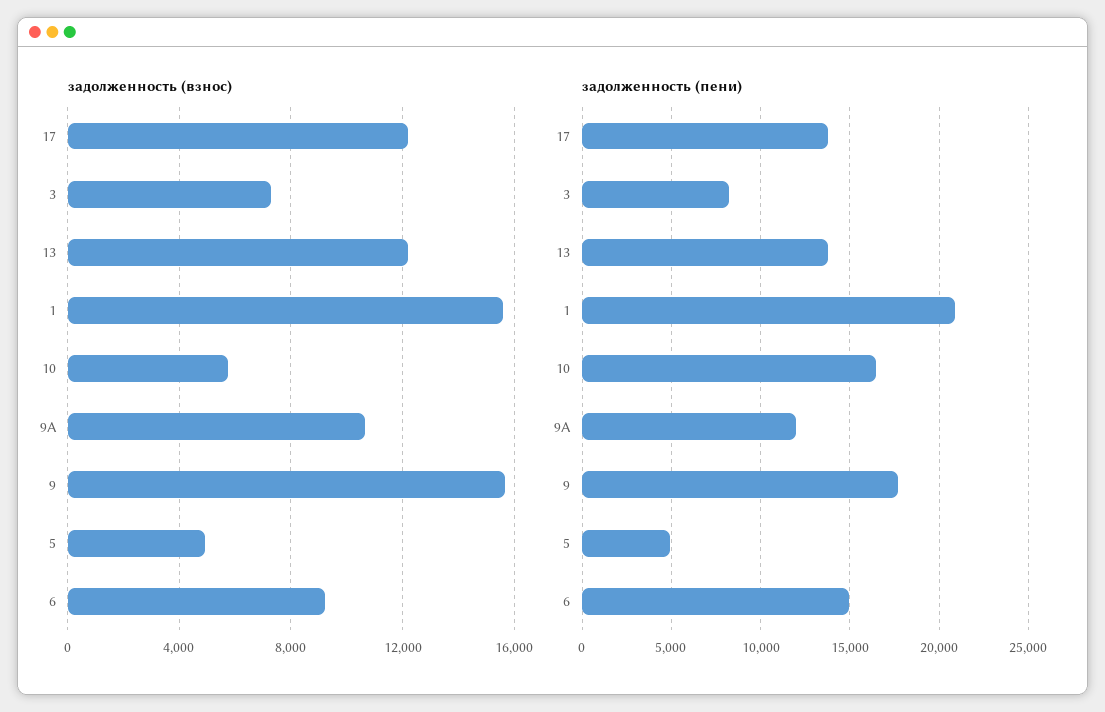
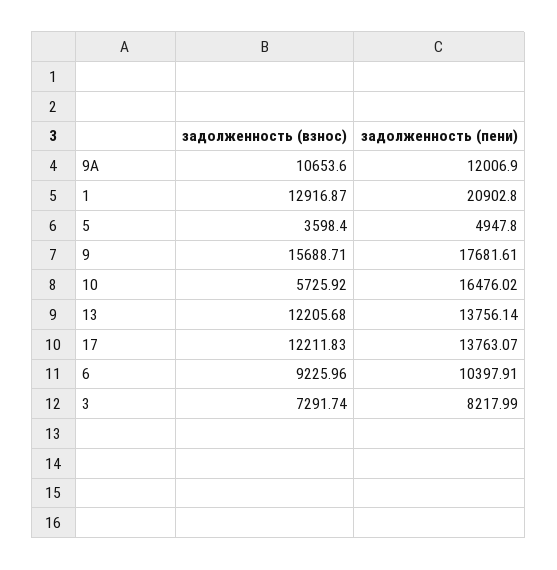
  {
    "задолженность (взнос)": {
      "17": 12211.83,
      "3": 7291.74,
      "13": 12205.68,
-     "1": 15500,
+     "1": 12916.87,
      "10": 5725.92,
      "9А": 10653.6,
      "9": 15688.71,
-     "5": 5000,
+     "5": 3598.4,
      "6": 9225.96
    },
    "задолженность (пени)": {
      "17": 13763.07,
      "3": 8217.99,
      "13": 13756.14,
      "1": 20902.8,
      "10": 16476.02,
      "9А": 12006.9,
      "9": 17681.61,
      "5": 4947.8,
-     "6": 15000
+     "6": 10397.91
    }
  }

